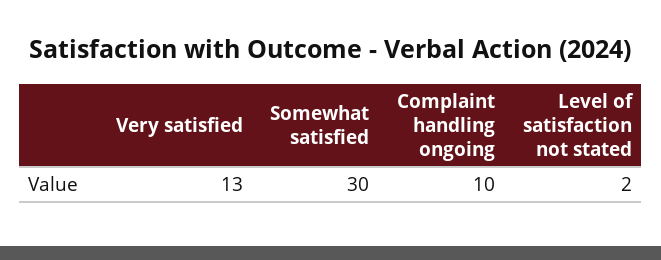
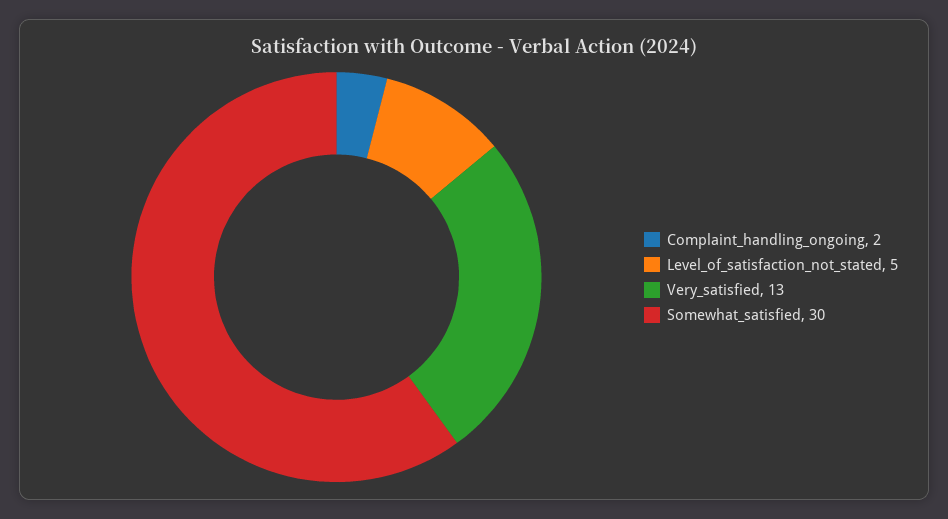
  {
    "Very satisfied": 13,
    "Somewhat satisfied": 30,
-   "Complaint handling ongoing": 10,
+   "Complaint handling ongoing": 2,
-   "Level of satisfaction not stated": 2
+   "Level of satisfaction not stated": 5
  }

